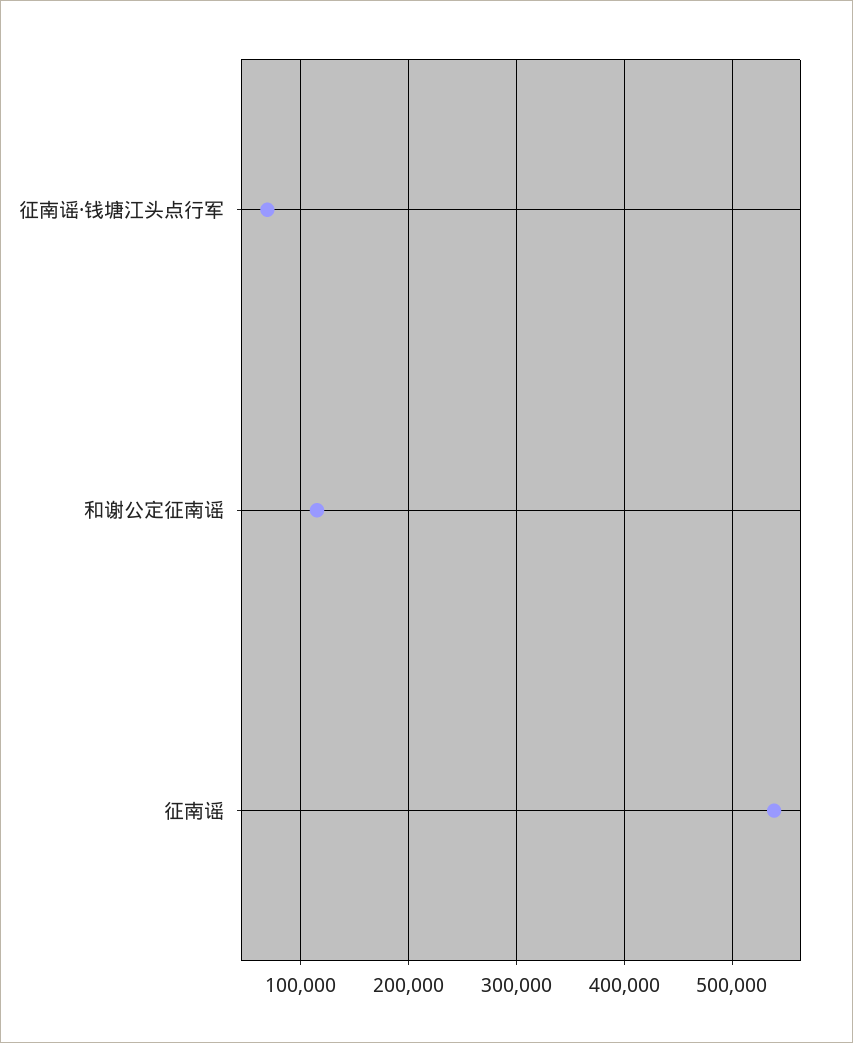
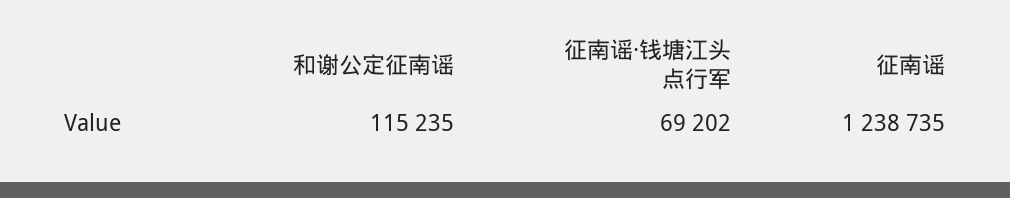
  {
    "征南谣·钱塘江头点行军": 69202,
    "和谢公定征南谣": 115235,
-   "征南谣": 540000
+   "征南谣": 1238735
  }

